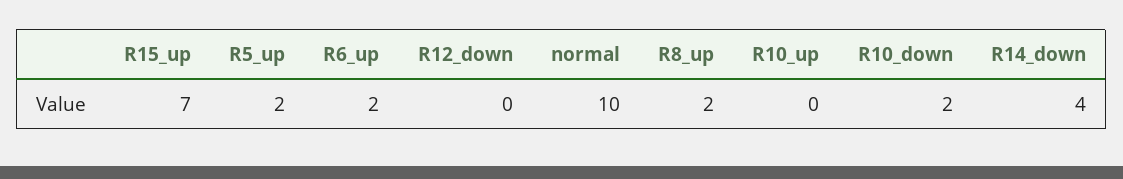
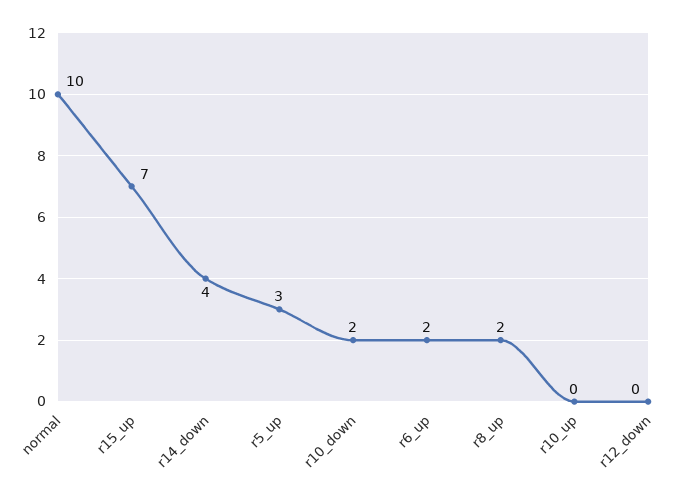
  {
    "R15_up": 7,
-   "R5_up": 2,
+   "R5_up": 3,
    "R6_up": 2,
    "R12_down": 0,
    "normal": 10,
    "R8_up": 2,
    "R10_up": 0,
    "R10_down": 2,
    "R14_down": 4
  }

